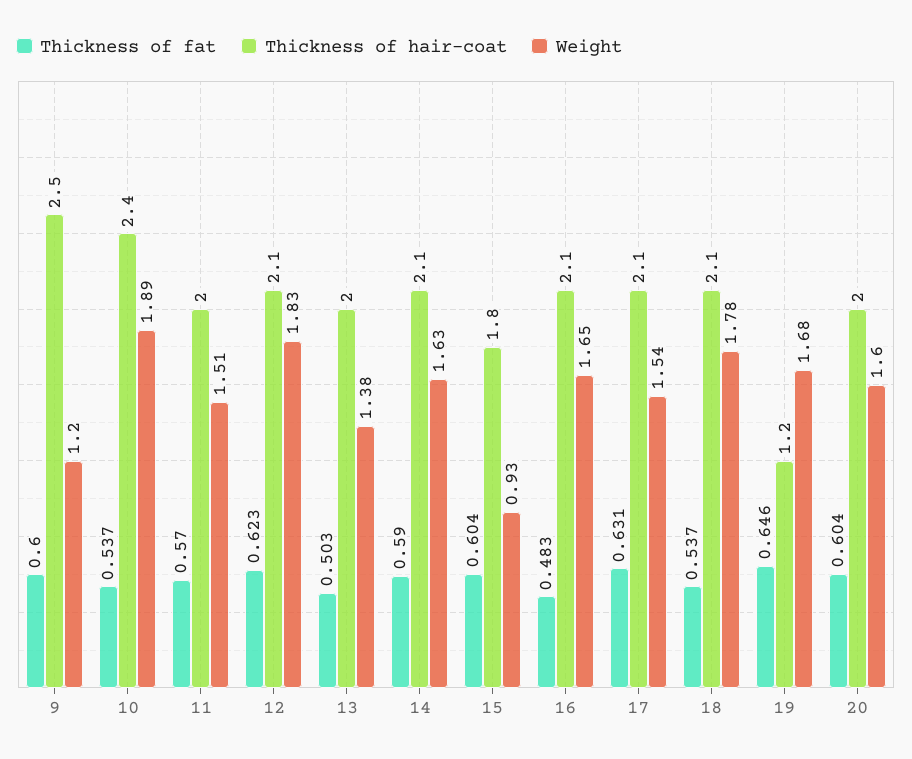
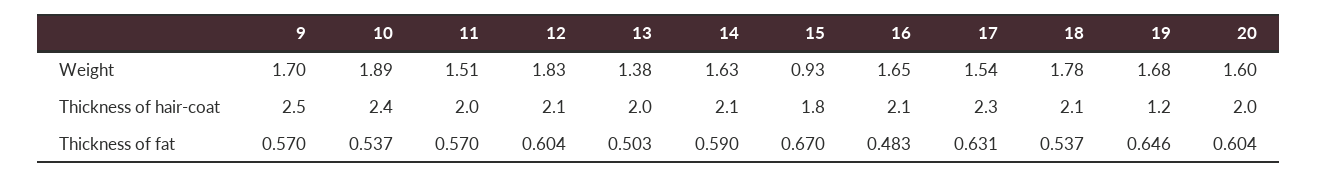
  {
    "Thickness of fat": {
-     "9": 0.6,
+     "9": 0.57,
      "10": 0.537,
      "11": 0.57,
-     "12": 0.623,
+     "12": 0.604,
      "13": 0.503,
      "14": 0.59,
-     "15": 0.604,
+     "15": 0.67,
      "16": 0.483,
      "17": 0.631,
      "18": 0.537,
      "19": 0.646,
      "20": 0.604
    },
    "Thickness of hair-coat": {
      "9": 2.5,
      "10": 2.4,
      "11": 2,
      "12": 2.1,
      "13": 2,
      "14": 2.1,
      "15": 1.8,
      "16": 2.1,
-     "17": 2.1,
+     "17": 2.3,
      "18": 2.1,
      "19": 1.2,
      "20": 2
    },
    "Weight": {
-     "9": 1.2,
+     "9": 1.7,
      "10": 1.89,
      "11": 1.51,
      "12": 1.83,
      "13": 1.38,
      "14": 1.63,
      "15": 0.93,
      "16": 1.65,
      "17": 1.54,
      "18": 1.78,
      "19": 1.68,
      "20": 1.6
    }
  }

